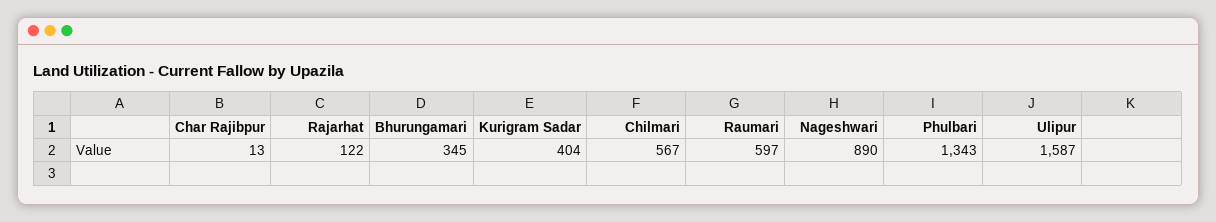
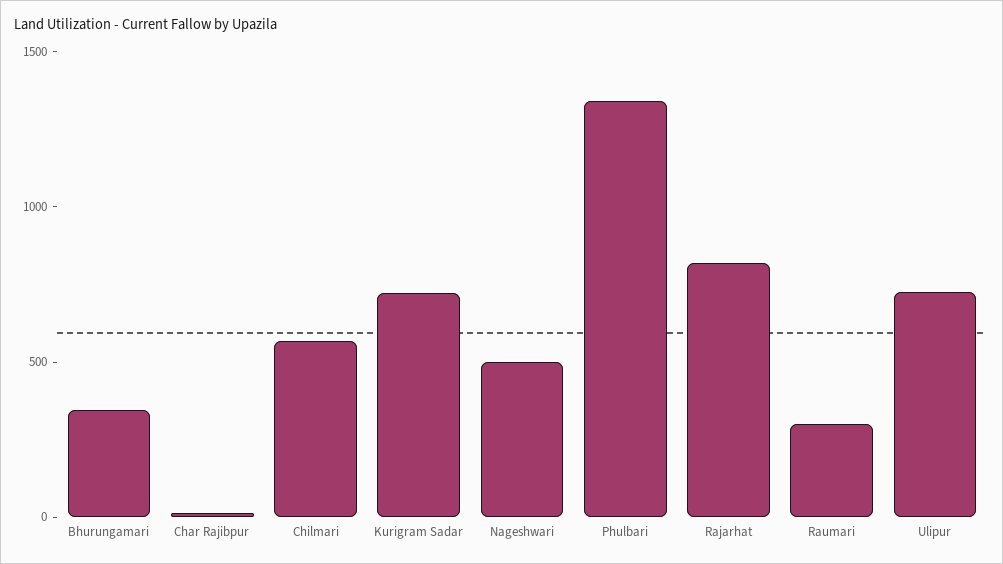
  {
    "Char Rajibpur": 13,
-   "Rajarhat": 122,
+   "Rajarhat": 800,
    "Bhurungamari": 345,
-   "Kurigram Sadar": 404,
+   "Kurigram Sadar": 700,
    "Chilmari": 567,
-   "Raumari": 597,
+   "Raumari": 300,
-   "Nageshwari": 890,
+   "Nageshwari": 500,
    "Phulbari": 1343,
-   "Ulipur": 1587
+   "Ulipur": 700
  }

